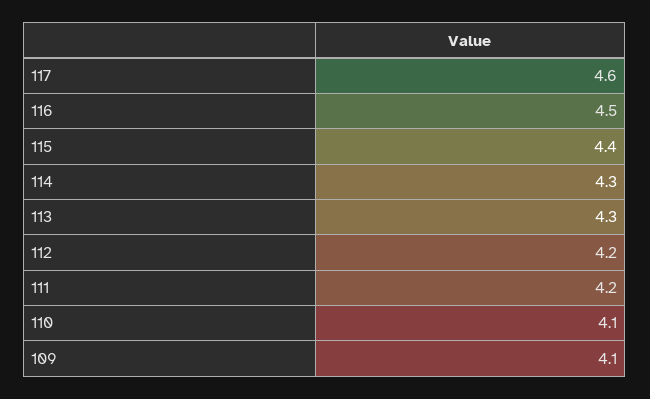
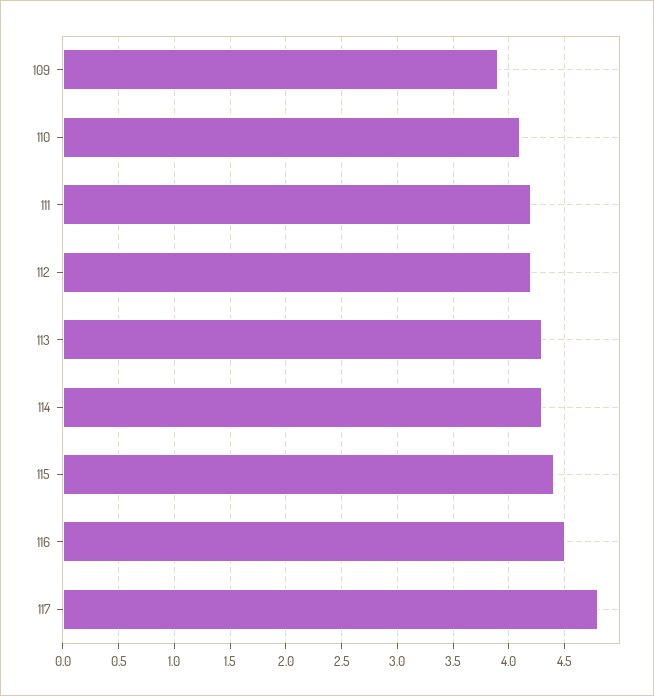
  {
-   "117": 4.6,
+   "117": 4.8,
    "116": 4.5,
    "115": 4.4,
    "114": 4.3,
    "113": 4.3,
    "112": 4.2,
    "111": 4.2,
    "110": 4.1,
-   "109": 4.1
+   "109": 3.9
  }

